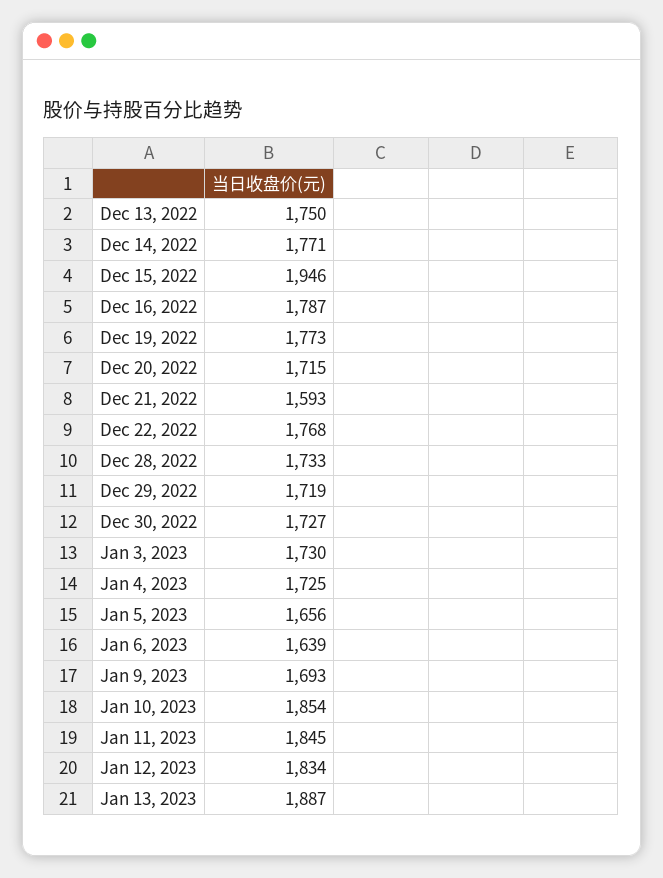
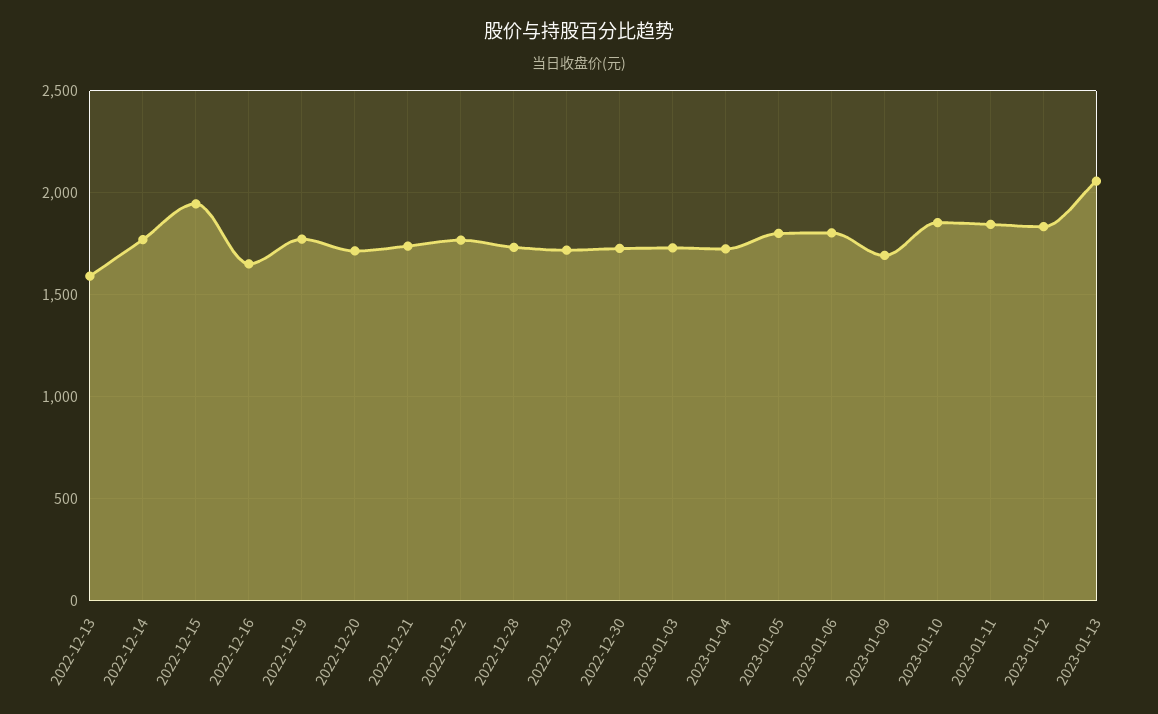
  {
-   "Dec 13, 2022": 1750,
+   "Dec 13, 2022": 1600,
    "Dec 14, 2022": 1771,
    "Dec 15, 2022": 1946,
-   "Dec 16, 2022": 1787,
+   "Dec 16, 2022": 1650,
    "Dec 19, 2022": 1773,
    "Dec 20, 2022": 1715,
-   "Dec 21, 2022": 1593,
+   "Dec 21, 2022": 1750,
    "Dec 22, 2022": 1768,
    "Dec 28, 2022": 1733,
    "Dec 29, 2022": 1719,
    "Dec 30, 2022": 1727,
    "Jan 3, 2023": 1730,
    "Jan 4, 2023": 1725,
-   "Jan 5, 2023": 1656,
+   "Jan 5, 2023": 1800,
-   "Jan 6, 2023": 1639,
+   "Jan 6, 2023": 1800,
    "Jan 9, 2023": 1693,
    "Jan 10, 2023": 1854,
    "Jan 11, 2023": 1845,
    "Jan 12, 2023": 1834,
-   "Jan 13, 2023": 1887
+   "Jan 13, 2023": 2050
  }

